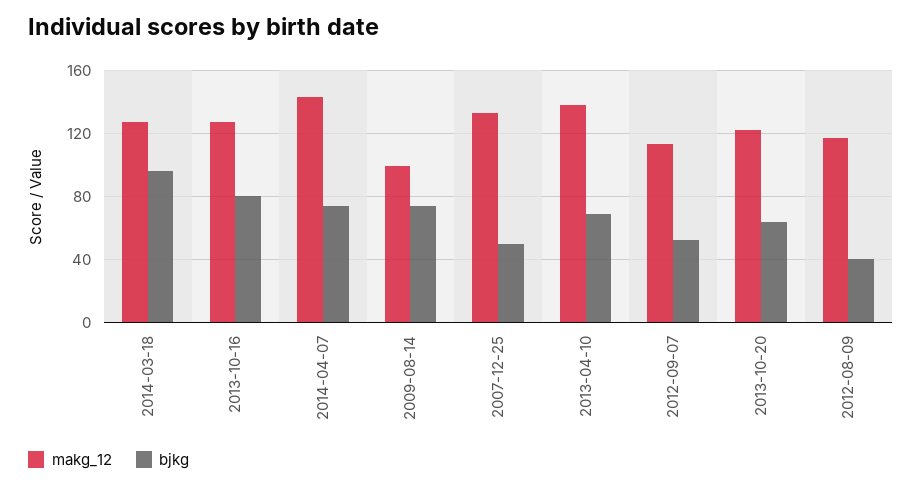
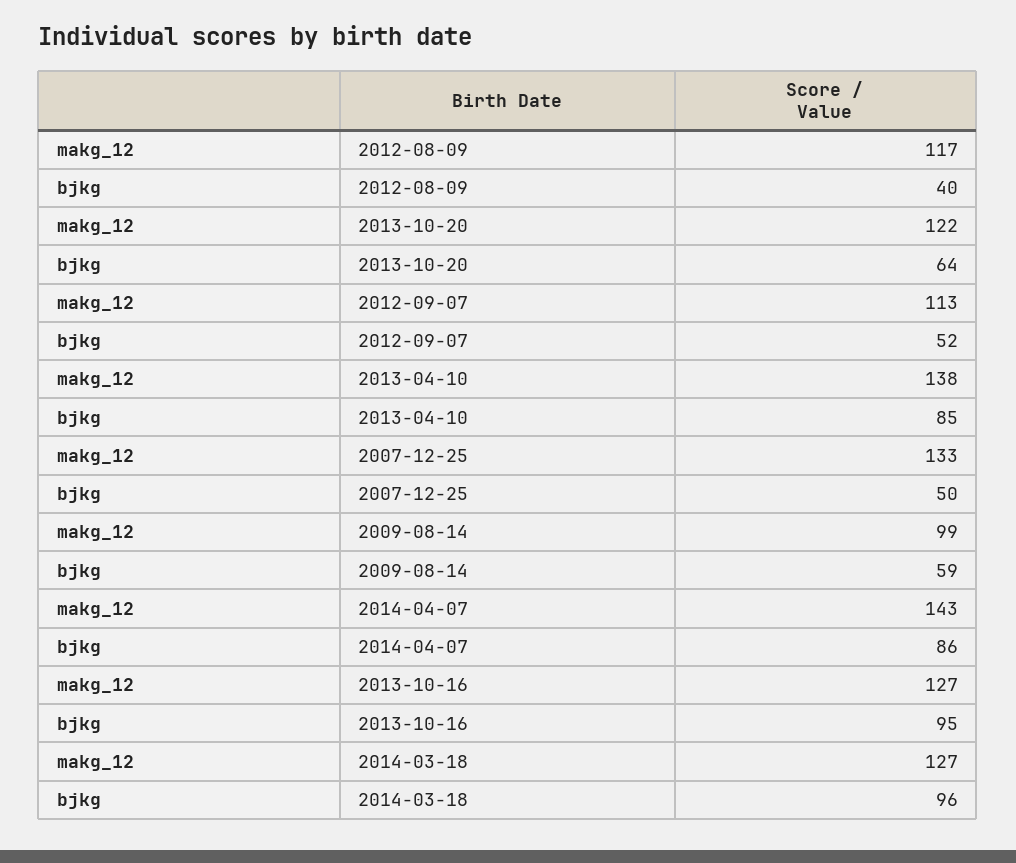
  {
    "makg_12": {
      "2014-03-18": 127,
      "2013-10-16": 127,
      "2014-04-07": 143,
      "2009-08-14": 99,
      "2007-12-25": 133,
      "2013-04-10": 138,
      "2012-09-07": 113,
      "2013-10-20": 122,
      "2012-08-09": 117
    },
    "bjkg": {
      "2014-03-18": 96,
-     "2013-10-16": 80,
+     "2013-10-16": 95,
-     "2014-04-07": 75,
+     "2014-04-07": 86,
-     "2009-08-14": 75,
+     "2009-08-14": 59,
      "2007-12-25": 50,
-     "2013-04-10": 70,
+     "2013-04-10": 85,
      "2012-09-07": 52,
      "2013-10-20": 64,
      "2012-08-09": 40
    }
  }

